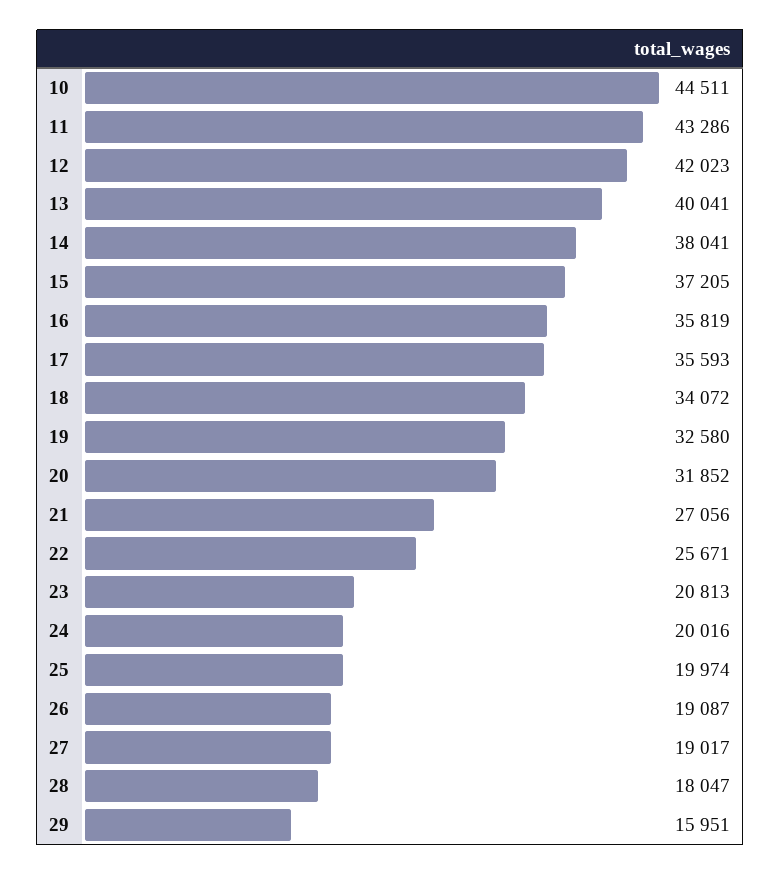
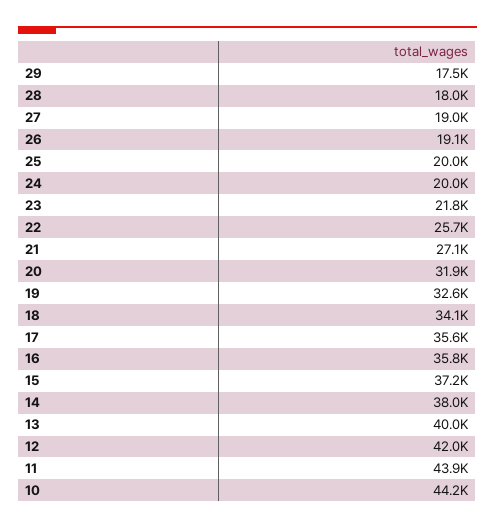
  {
-   "10": 44511,
+   "10": 44200,
-   "11": 43286,
+   "11": 43900,
    "12": 42023,
    "13": 40041,
    "14": 38041,
    "15": 37205,
    "16": 35819,
    "17": 35593,
    "18": 34072,
    "19": 32580,
    "20": 31852,
    "21": 27056,
    "22": 25671,
-   "23": 20813,
+   "23": 21800,
    "24": 20016,
    "25": 19974,
    "26": 19087,
    "27": 19017,
    "28": 18047,
-   "29": 15951
+   "29": 17500
  }

